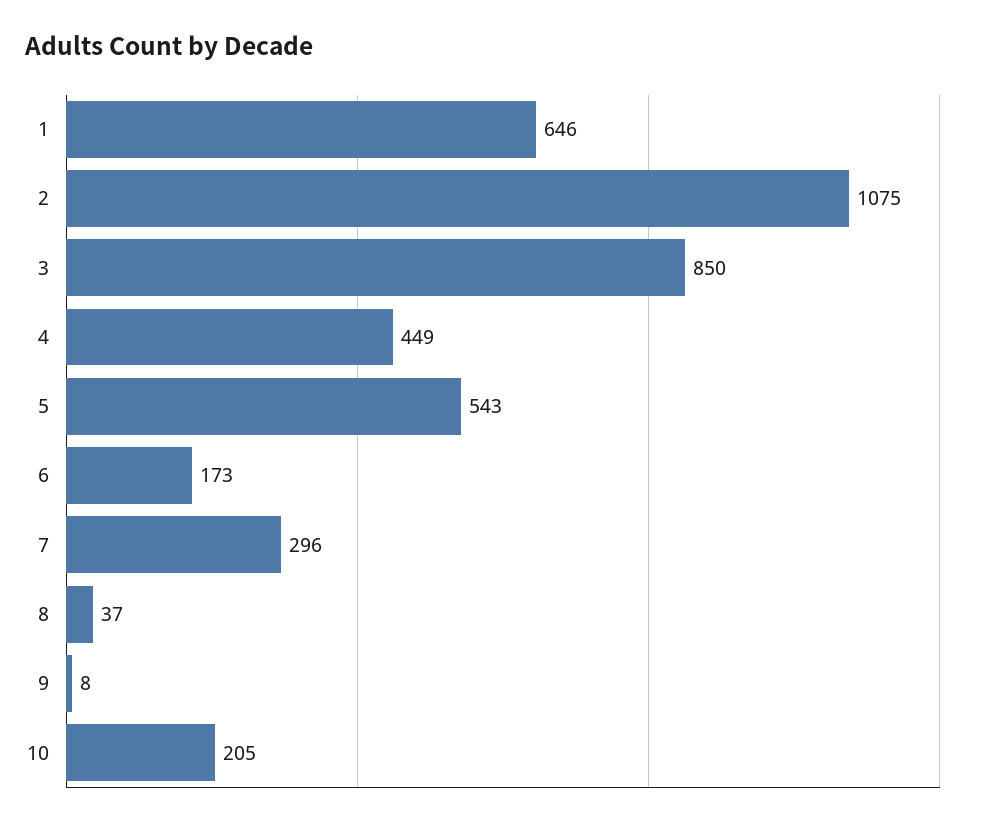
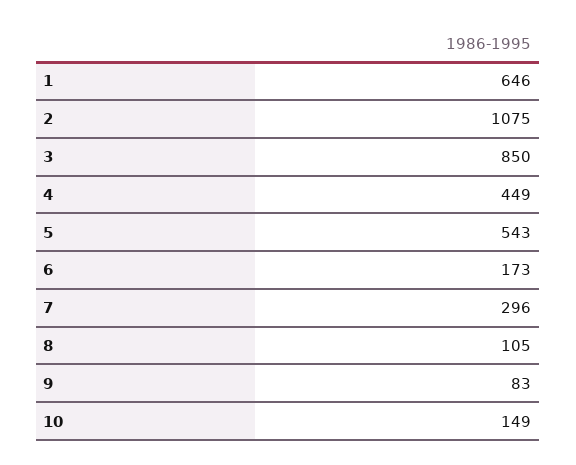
  {
    "1": 646,
    "2": 1075,
    "3": 850,
    "4": 449,
    "5": 543,
    "6": 173,
    "7": 296,
-   "8": 37,
+   "8": 105,
-   "9": 8,
+   "9": 83,
-   "10": 205
+   "10": 149
  }

